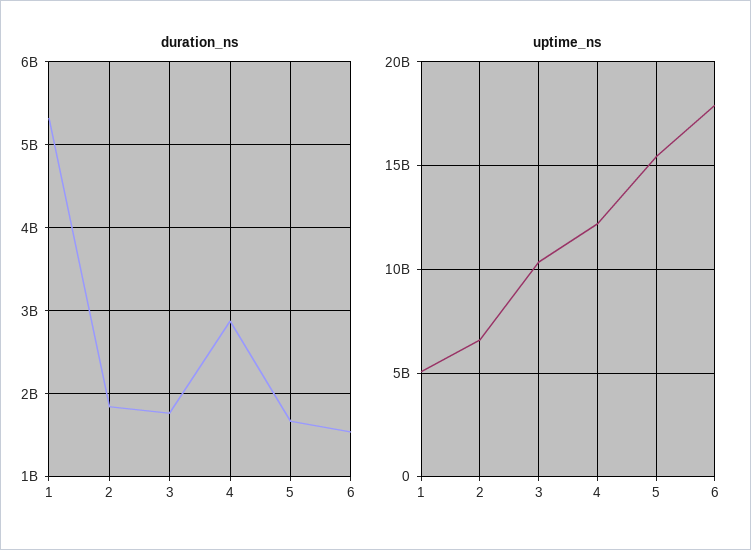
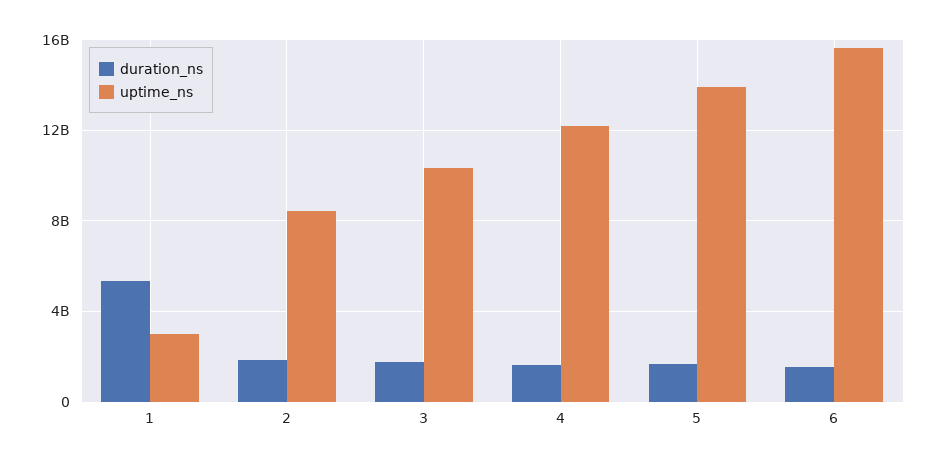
  {
    "duration_ns": {
      "1": 5300000000,
      "2": 1800000000,
      "3": 1800000000,
-     "4": 2900000000,
+     "4": 1500000000,
      "5": 1700000000,
      "6": 1500000000
    },
    "uptime_ns": {
-     "1": 5000000000,
+     "1": 3000000000,
-     "2": 6500000000,
+     "2": 8500000000,
      "3": 10500000000,
      "4": 12000000000,
-     "5": 15500000000,
+     "5": 14000000000,
-     "6": 18000000000
+     "6": 15500000000
    }
  }

